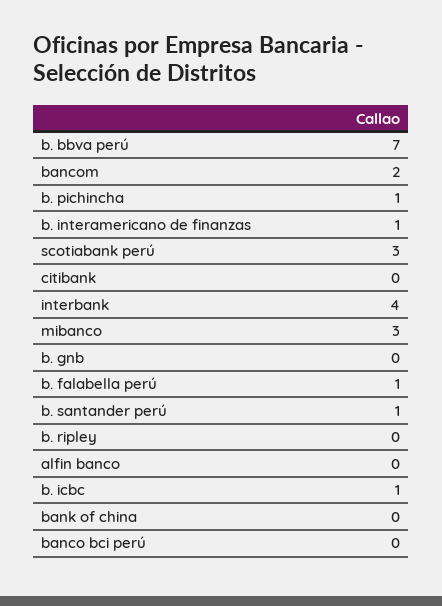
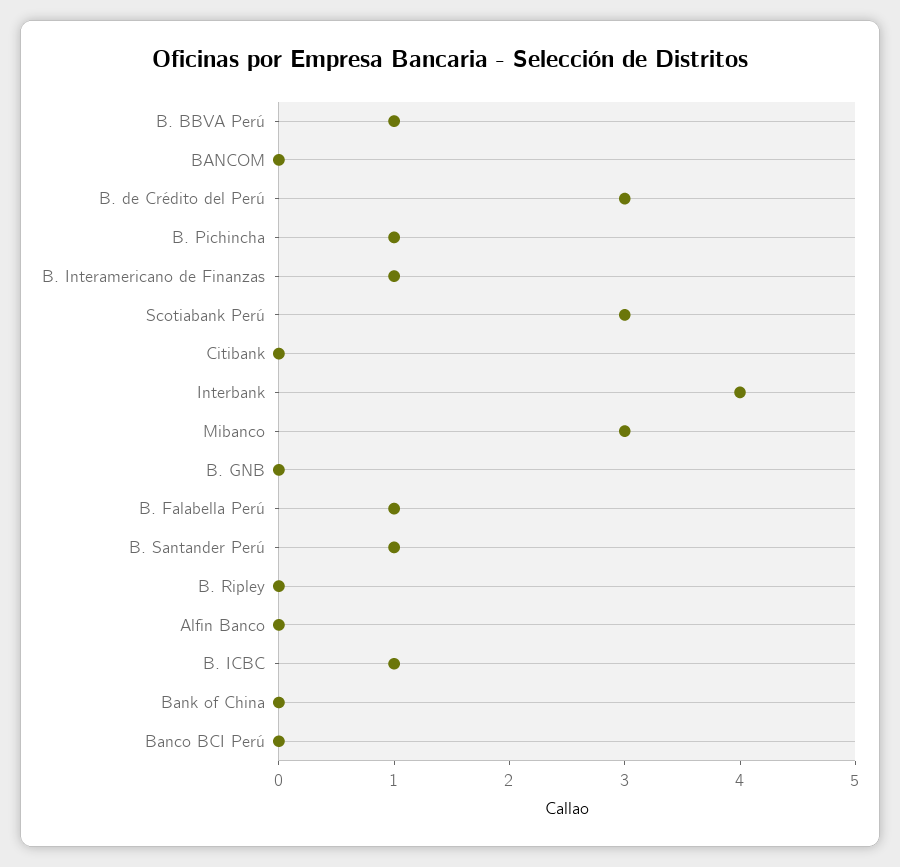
  {
-   "b. bbva perú": 7,
+   "b. bbva perú": 1,
-   "bancom": 2,
+   "bancom": 0,
    "b. pichincha": 1,
    "b. interamericano de finanzas": 1,
    "scotiabank perú": 3,
    "citibank": 0,
    "interbank": 4,
    "mibanco": 3,
    "b. gnb": 0,
    "b. falabella perú": 1,
    "b. santander perú": 1,
    "b. ripley": 0,
    "alfin banco": 0,
    "b. icbc": 1,
    "bank of china": 0,
-   "banco bci perú": 0
+   "banco bci perú": 0,
+   "B. de Crédito del Perú": 3
  }

